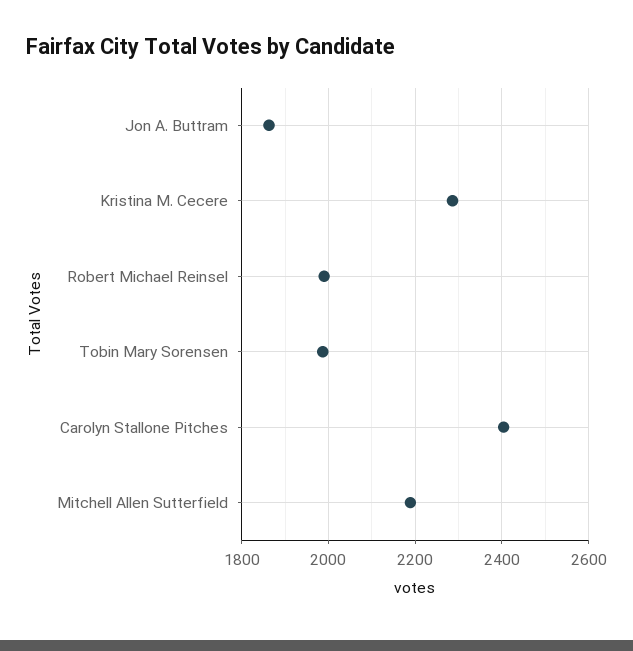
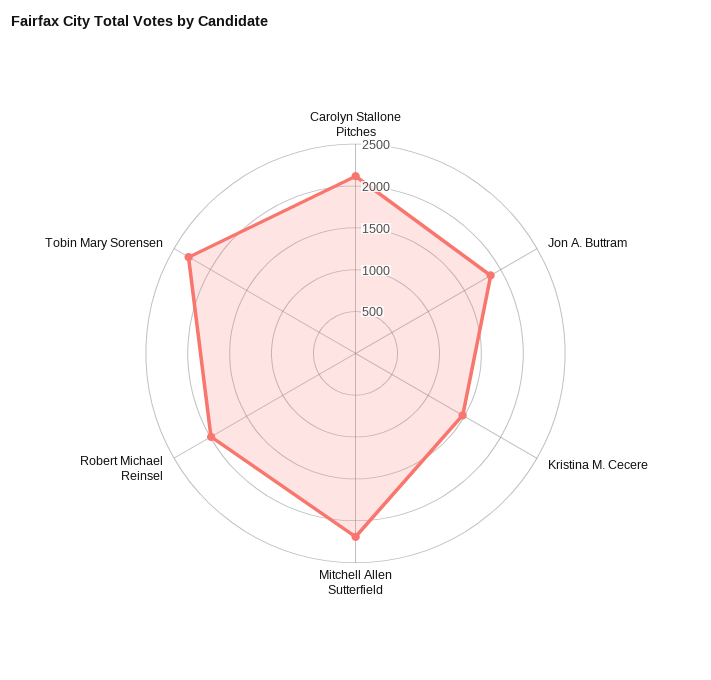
  {
    "Jon A. Buttram": 1860,
-   "Kristina M. Cecere": 2280,
+   "Kristina M. Cecere": 1500,
    "Robert Michael Reinsel": 2000,
-   "Tobin Mary Sorensen": 1980,
+   "Tobin Mary Sorensen": 2300,
-   "Carolyn Stallone Pitches": 2400,
+   "Carolyn Stallone Pitches": 2100,
    "Mitchell Allen Sutterfield": 2180
  }

